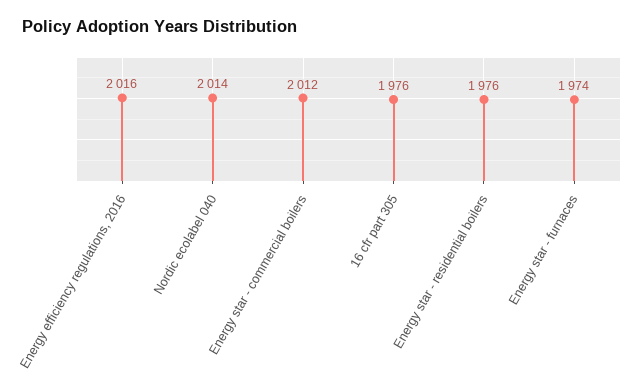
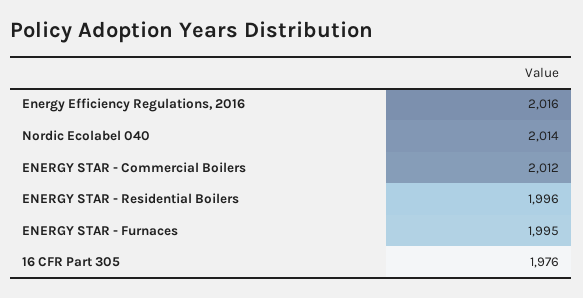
  {
    "Energy efficiency regulations, 2016": 2016,
    "Nordic ecolabel 040": 2014,
    "Energy star - commercial boilers": 2012,
    "16 cfr part 305": 1976,
-   "Energy star - residential boilers": 1976,
+   "Energy star - residential boilers": 1996,
-   "Energy star - furnaces": 1974
+   "Energy star - furnaces": 1995
  }

